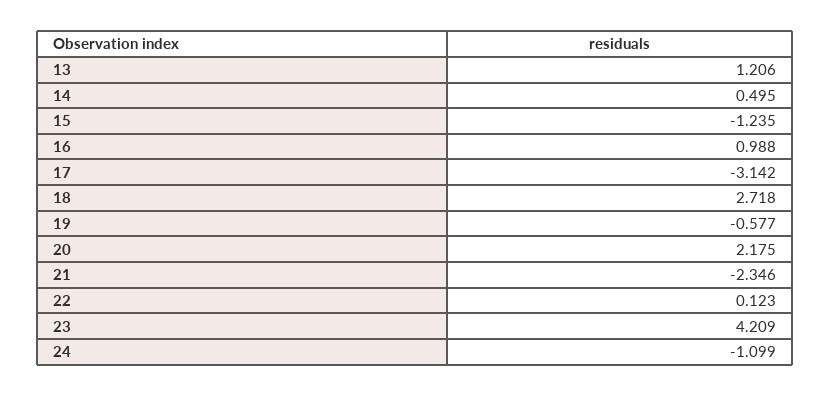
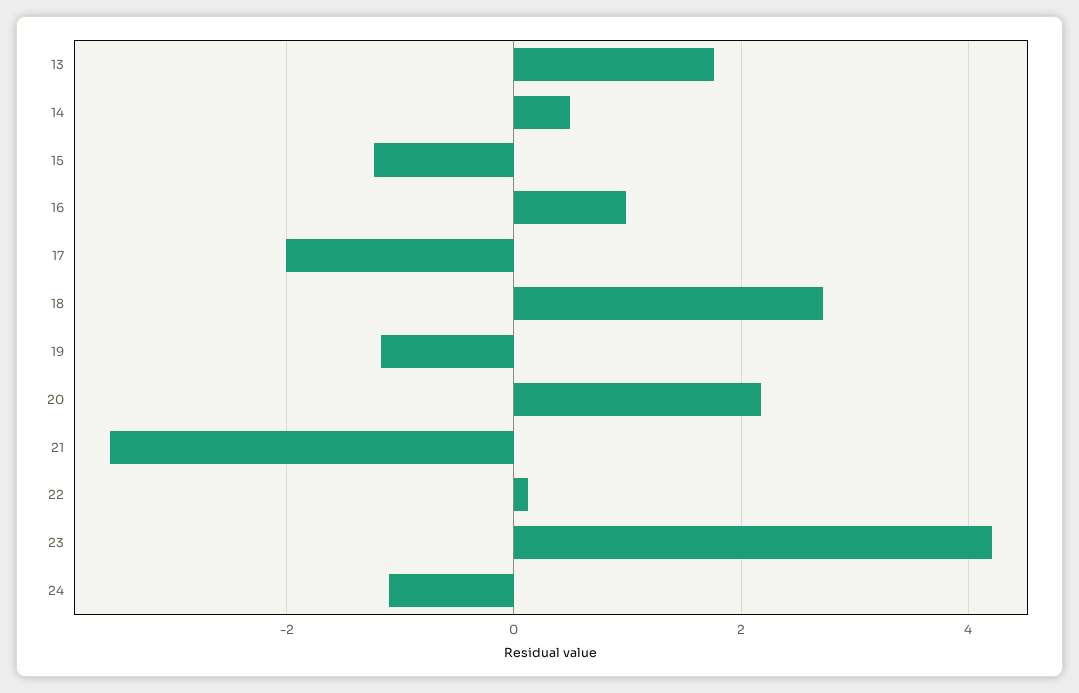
  {
-   "13": 1.206,
+   "13": 1.8,
    "14": 0.495,
    "15": -1.235,
    "16": 0.988,
-   "17": -3.142,
+   "17": -2,
    "18": 2.718,
-   "19": -0.577,
+   "19": -1.2,
    "20": 2.175,
-   "21": -2.346,
+   "21": -3.6,
    "22": 0.123,
    "23": 4.209,
    "24": -1.099
  }

